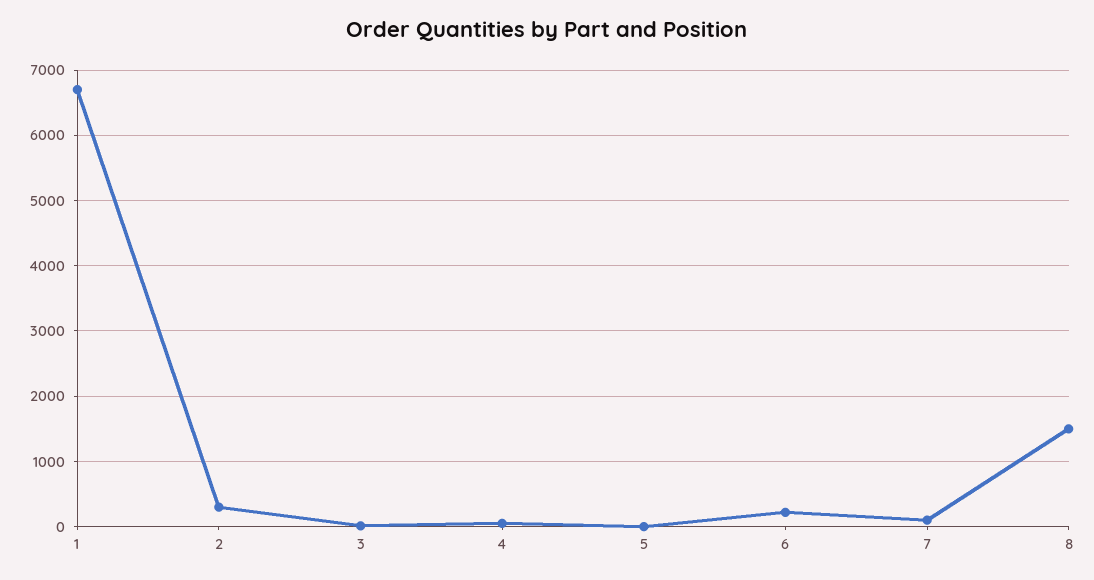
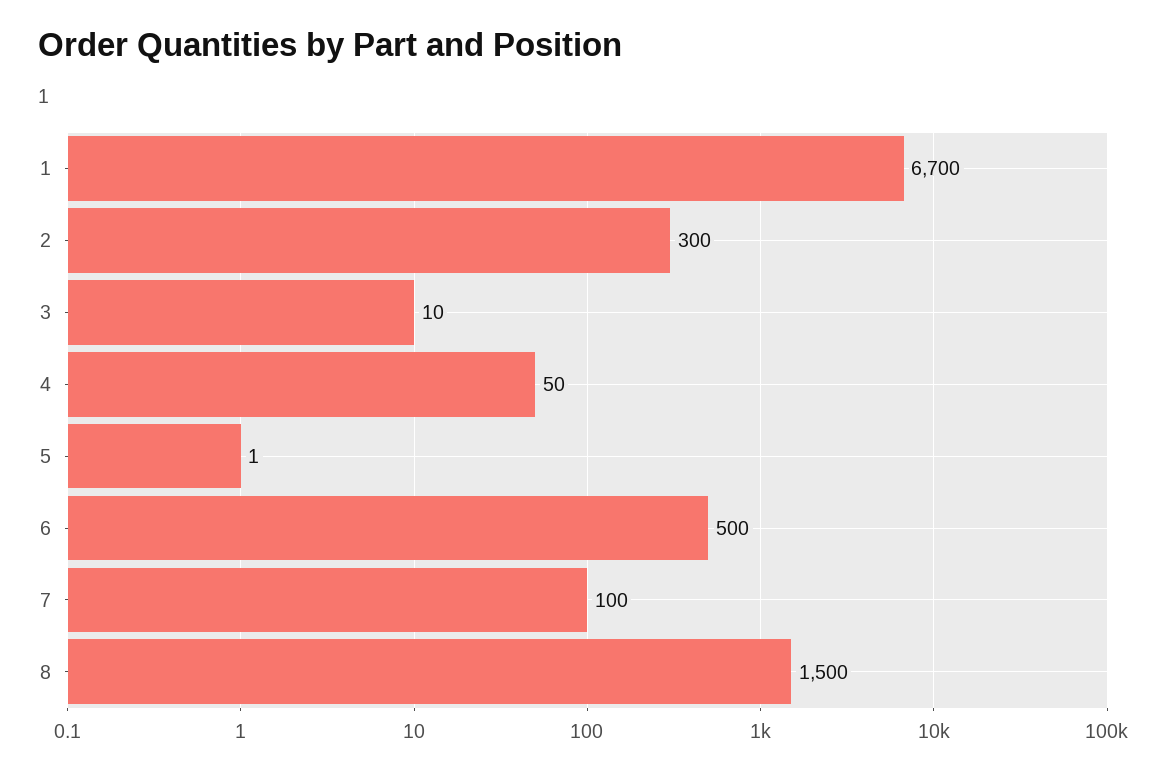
  {
    "1": 6700,
    "2": 300,
    "3": 10,
    "4": 50,
    "5": 1,
-   "6": 200,
+   "6": 500,
    "7": 100,
    "8": 1500
  }

